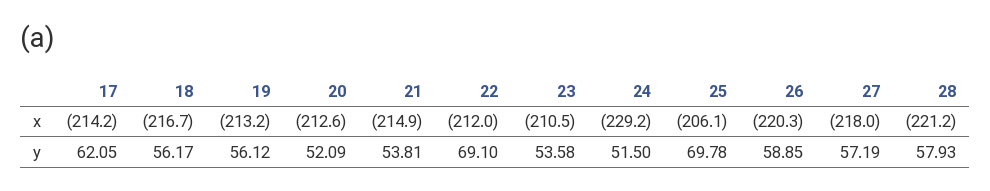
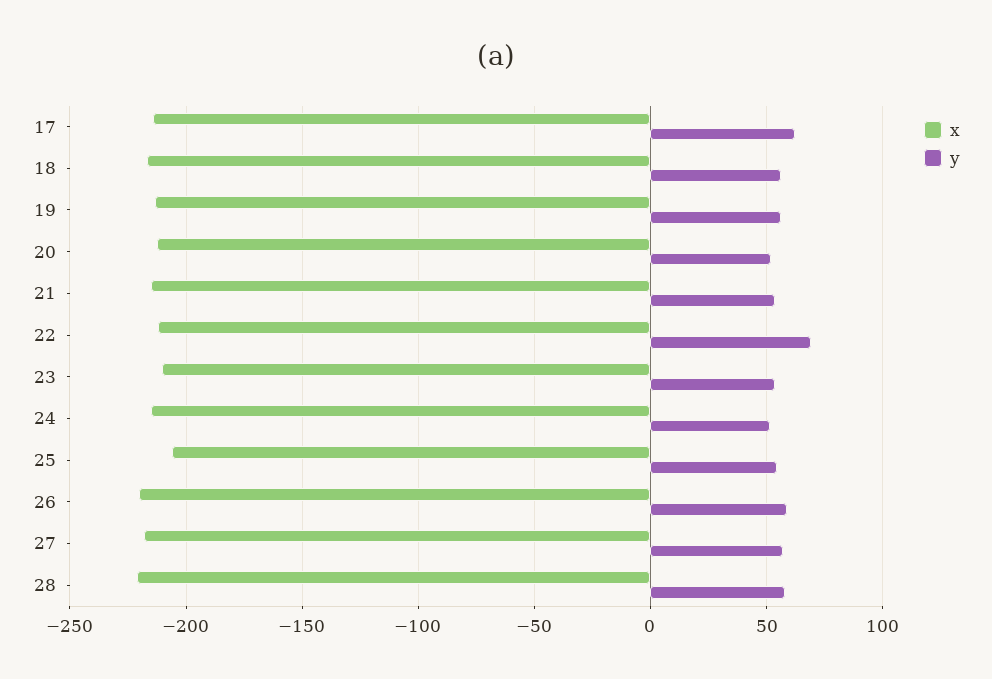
  {
    "x": {
      "17": -214.2,
      "18": -216.7,
      "19": -213.2,
      "20": -212.6,
      "21": -214.9,
      "22": -212,
      "23": -210.5,
-     "24": -229.2,
+     "24": -215,
      "25": -206.1,
      "26": -220.3,
      "27": -218,
      "28": -221.2
    },
    "y": {
      "17": 62.05,
      "18": 56.17,
      "19": 56.12,
      "20": 52.09,
      "21": 53.81,
      "22": 69.1,
      "23": 53.58,
      "24": 51.5,
-     "25": 69.78,
+     "25": 55,
      "26": 58.85,
      "27": 57.19,
      "28": 57.93
    }
  }

